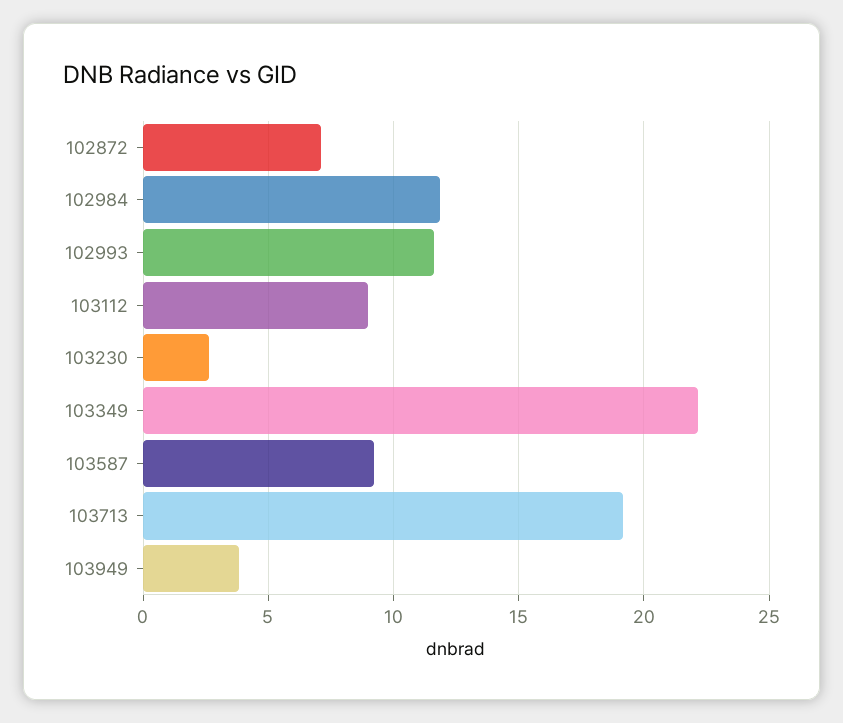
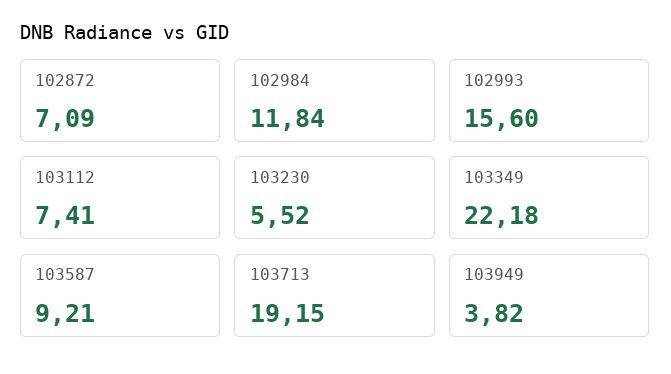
  {
    "102872": 7.09,
    "102984": 11.84,
-   "102993": 11.5,
+   "102993": 15.6,
-   "103112": 9,
+   "103112": 7.41,
-   "103230": 2.5,
+   "103230": 5.52,
    "103349": 22.18,
    "103587": 9.21,
    "103713": 19.15,
    "103949": 3.82
  }

